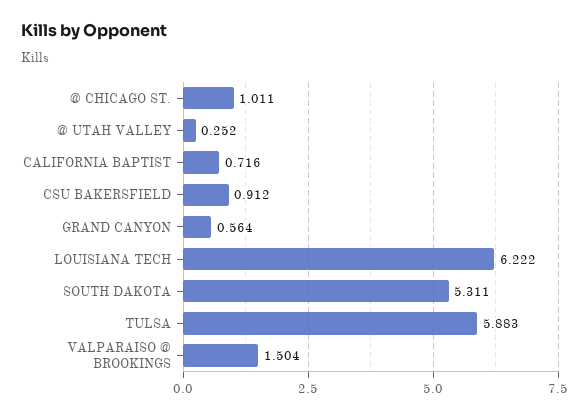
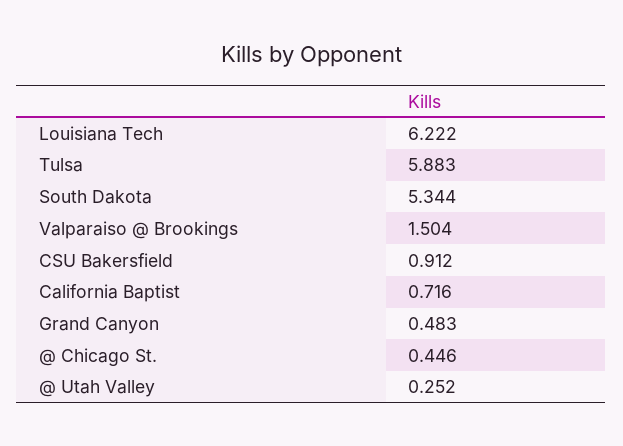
  {
-   "@ CHICAGO ST.": 1.011,
+   "@ CHICAGO ST.": 0.446,
    "@ UTAH VALLEY": 0.252,
    "CALIFORNIA BAPTIST": 0.716,
    "CSU BAKERSFIELD": 0.912,
-   "GRAND CANYON": 0.564,
+   "GRAND CANYON": 0.483,
    "LOUISIANA TECH": 6.222,
-   "SOUTH DAKOTA": 5.311,
+   "SOUTH DAKOTA": 5.344,
    "TULSA": 5.883,
    "VALPARAISO @ BROOKINGS": 1.504
  }

